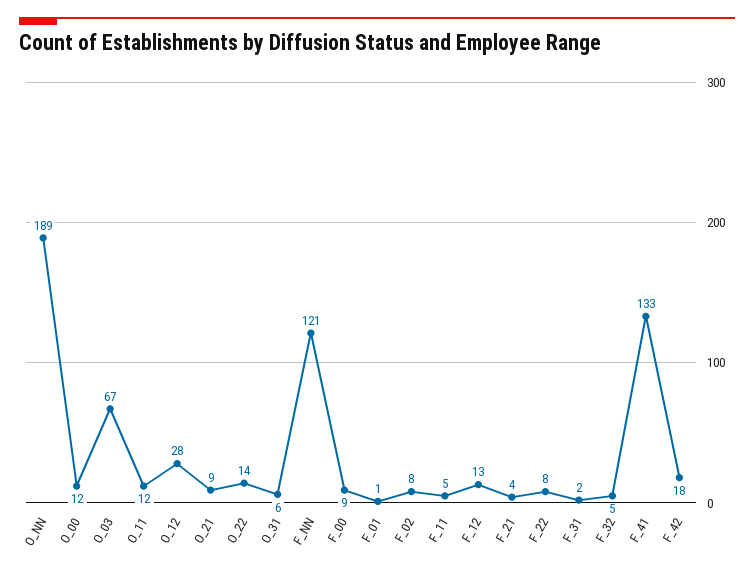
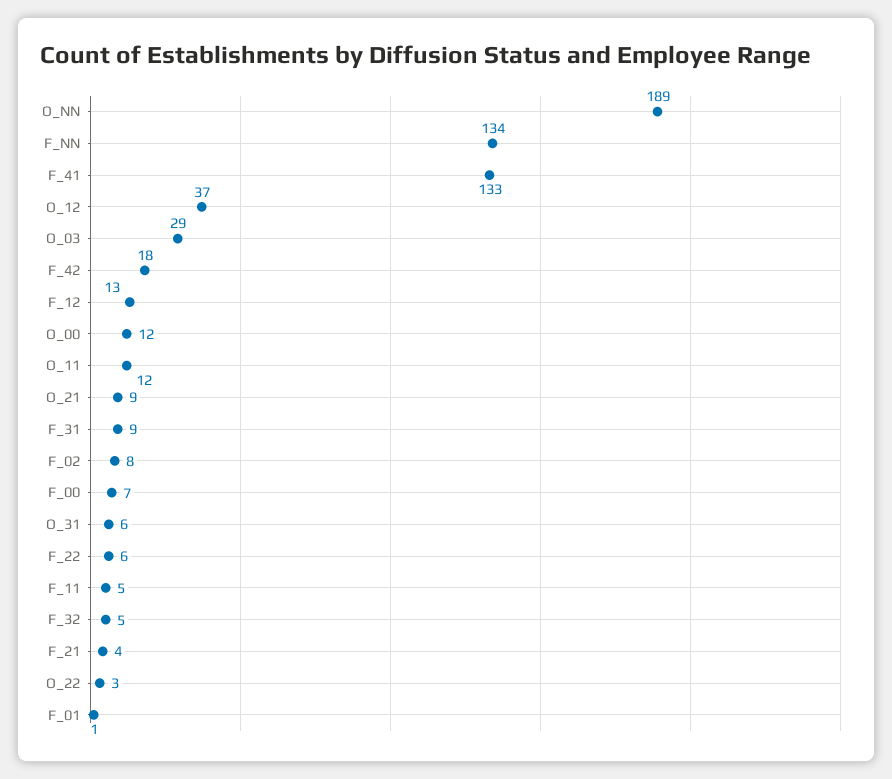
  {
    "O_NN": 189,
    "O_00": 12,
-   "O_03": 67,
+   "O_03": 29,
    "O_11": 12,
-   "O_12": 28,
+   "O_12": 37,
    "O_21": 9,
-   "O_22": 14,
+   "O_22": 3,
    "O_31": 6,
-   "F_NN": 121,
+   "F_NN": 134,
-   "F_00": 9,
+   "F_00": 7,
    "F_01": 1,
    "F_02": 8,
    "F_11": 5,
    "F_12": 13,
    "F_21": 4,
-   "F_22": 8,
+   "F_22": 6,
-   "F_31": 2,
+   "F_31": 9,
    "F_32": 5,
    "F_41": 133,
    "F_42": 18
  }

